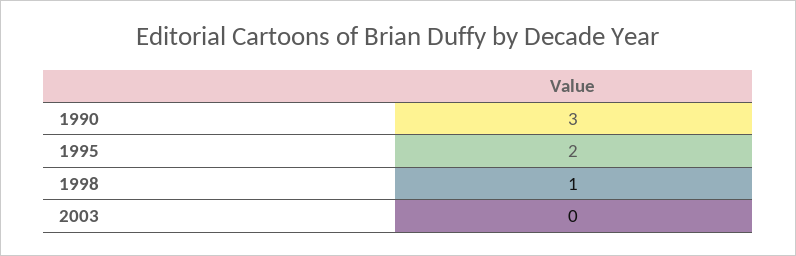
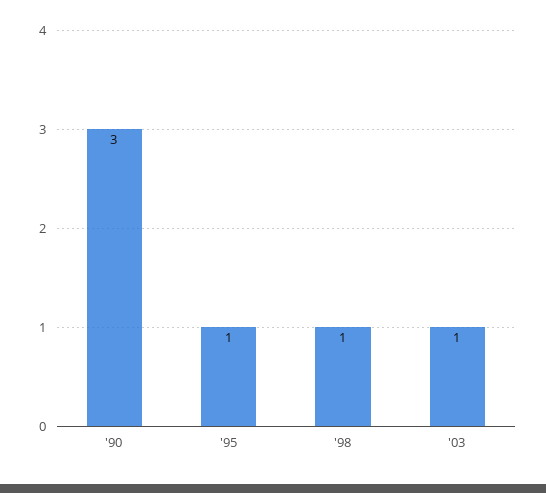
  {
    "1990": 3,
-   "1995": 2,
+   "1995": 1,
    "1998": 1,
-   "2003": 0
+   "2003": 1
  }

